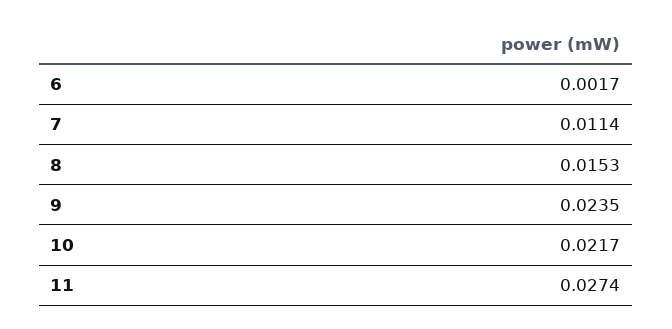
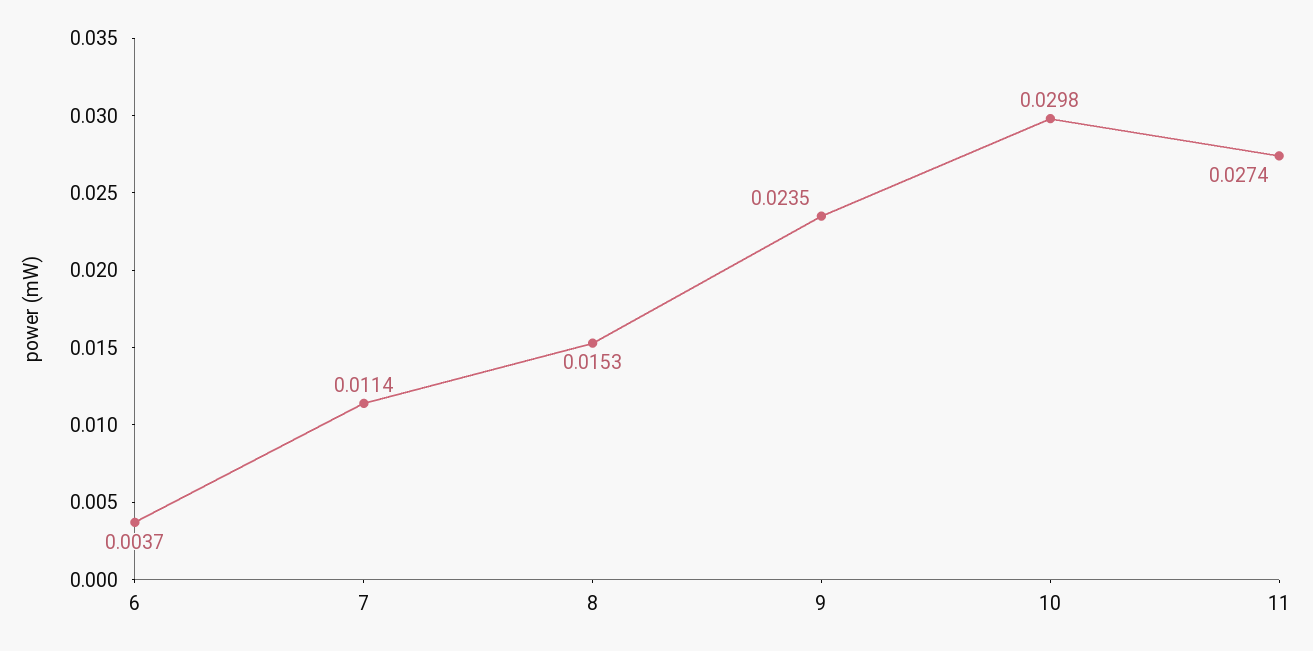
  {
-   "6": 0.0017,
+   "6": 0.0037,
    "7": 0.0114,
    "8": 0.0153,
    "9": 0.0235,
-   "10": 0.0217,
+   "10": 0.0298,
    "11": 0.0274
  }

